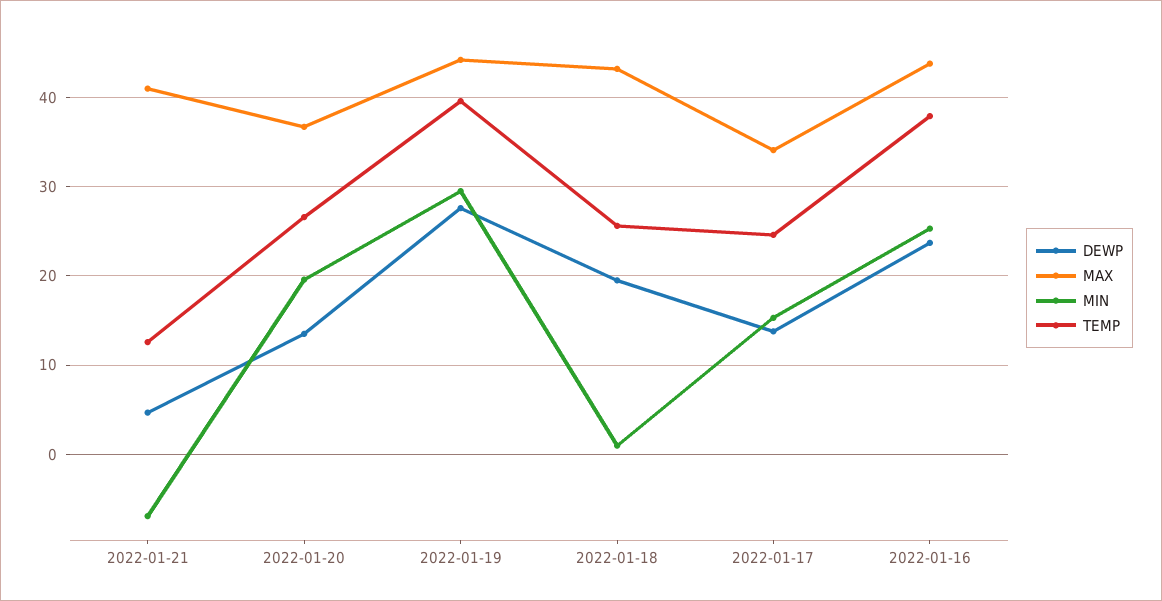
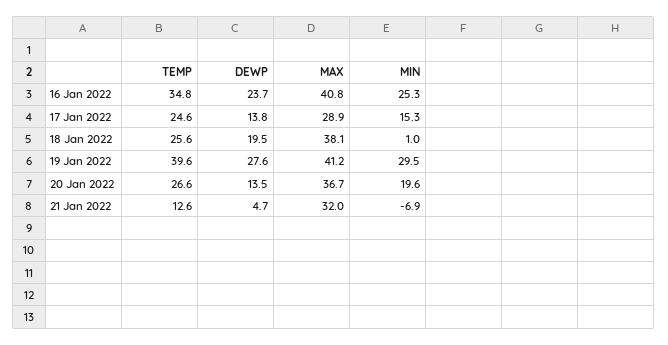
  {
    "DEWP": {
      "2022-01-21": 4.7,
      "2022-01-20": 13.5,
      "2022-01-19": 27.6,
      "2022-01-18": 19.5,
      "2022-01-17": 13.8,
      "2022-01-16": 23.7
    },
    "MAX": {
-     "2022-01-21": 41,
+     "2022-01-21": 32,
      "2022-01-20": 36.7,
-     "2022-01-19": 44,
+     "2022-01-19": 41.2,
-     "2022-01-18": 43,
+     "2022-01-18": 38.1,
-     "2022-01-17": 34,
+     "2022-01-17": 28.9,
-     "2022-01-16": 44
+     "2022-01-16": 40.8
    },
    "MIN": {
      "2022-01-21": -6.9,
      "2022-01-20": 19.6,
      "2022-01-19": 29.5,
      "2022-01-18": 1,
      "2022-01-17": 15.3,
      "2022-01-16": 25.3
    },
    "TEMP": {
      "2022-01-21": 12.6,
      "2022-01-20": 26.6,
      "2022-01-19": 39.6,
      "2022-01-18": 25.6,
      "2022-01-17": 24.6,
-     "2022-01-16": 38
+     "2022-01-16": 34.8
    }
  }

